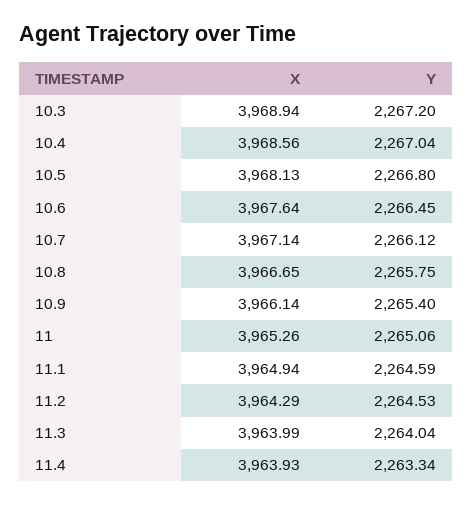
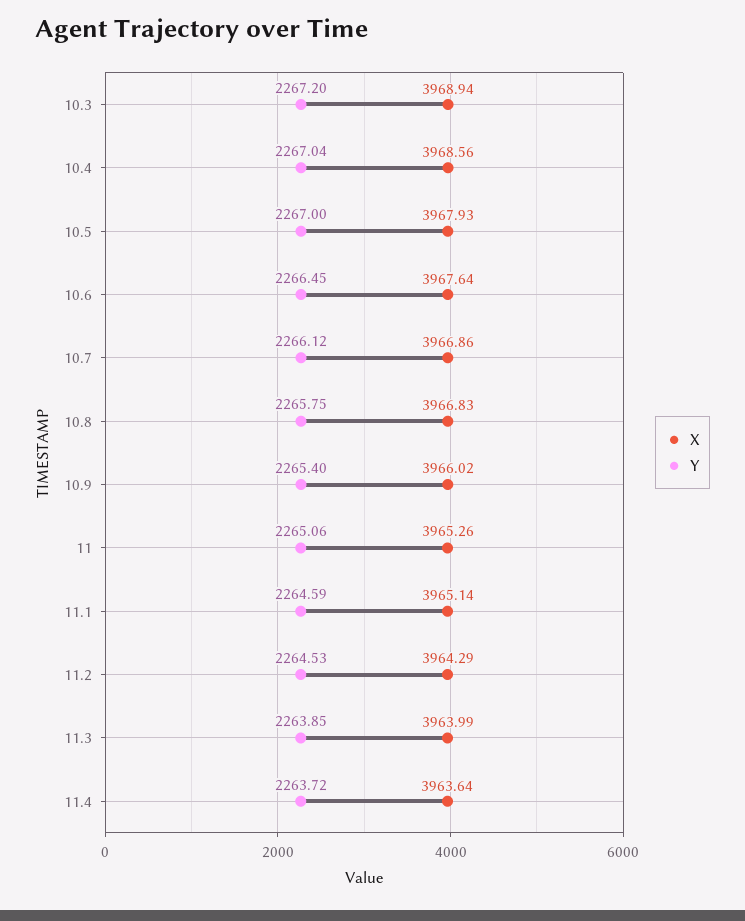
  {
    "X": {
      "10.3": 3968.94,
      "10.4": 3968.56,
-     "10.5": 3968.13,
+     "10.5": 3967.93,
      "10.6": 3967.64,
-     "10.7": 3967.14,
+     "10.7": 3966.86,
-     "10.8": 3966.65,
+     "10.8": 3966.83,
-     "10.9": 3966.14,
+     "10.9": 3966.02,
      "11": 3965.26,
-     "11.1": 3964.94,
+     "11.1": 3965.14,
      "11.2": 3964.29,
      "11.3": 3963.99,
-     "11.4": 3963.93
+     "11.4": 3963.64
    },
    "Y": {
      "10.3": 2267.2,
      "10.4": 2267.04,
-     "10.5": 2266.8,
+     "10.5": 2267,
      "10.6": 2266.45,
      "10.7": 2266.12,
      "10.8": 2265.75,
      "10.9": 2265.4,
      "11": 2265.06,
      "11.1": 2264.59,
      "11.2": 2264.53,
-     "11.3": 2264.04,
+     "11.3": 2263.85,
-     "11.4": 2263.34
+     "11.4": 2263.72
    }
  }

